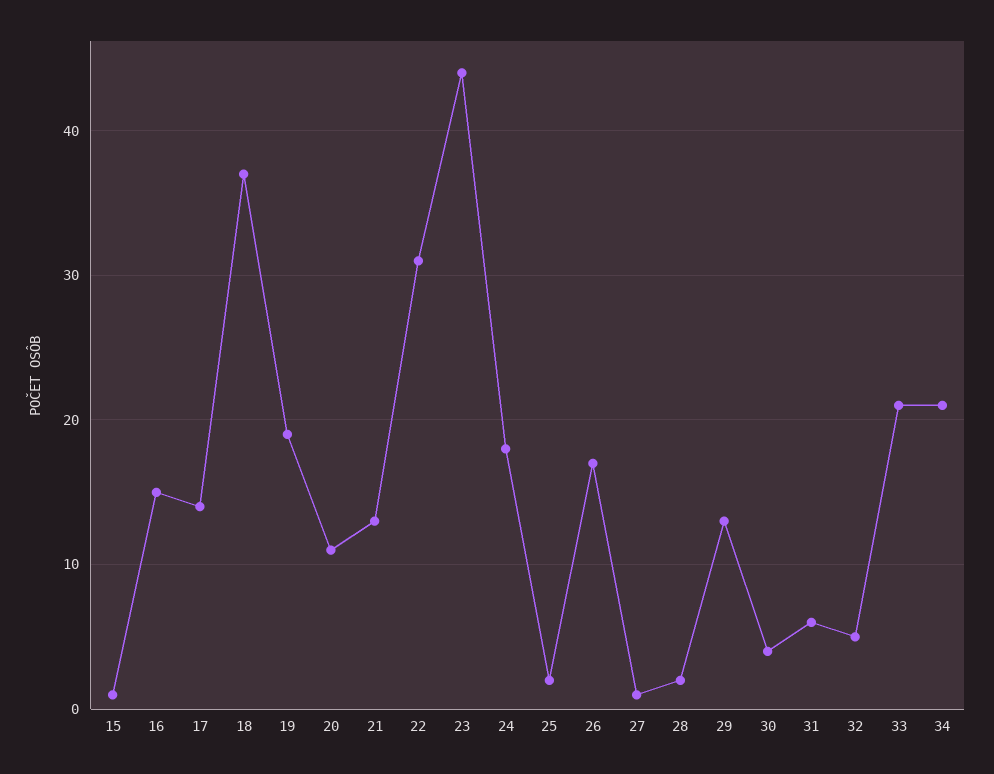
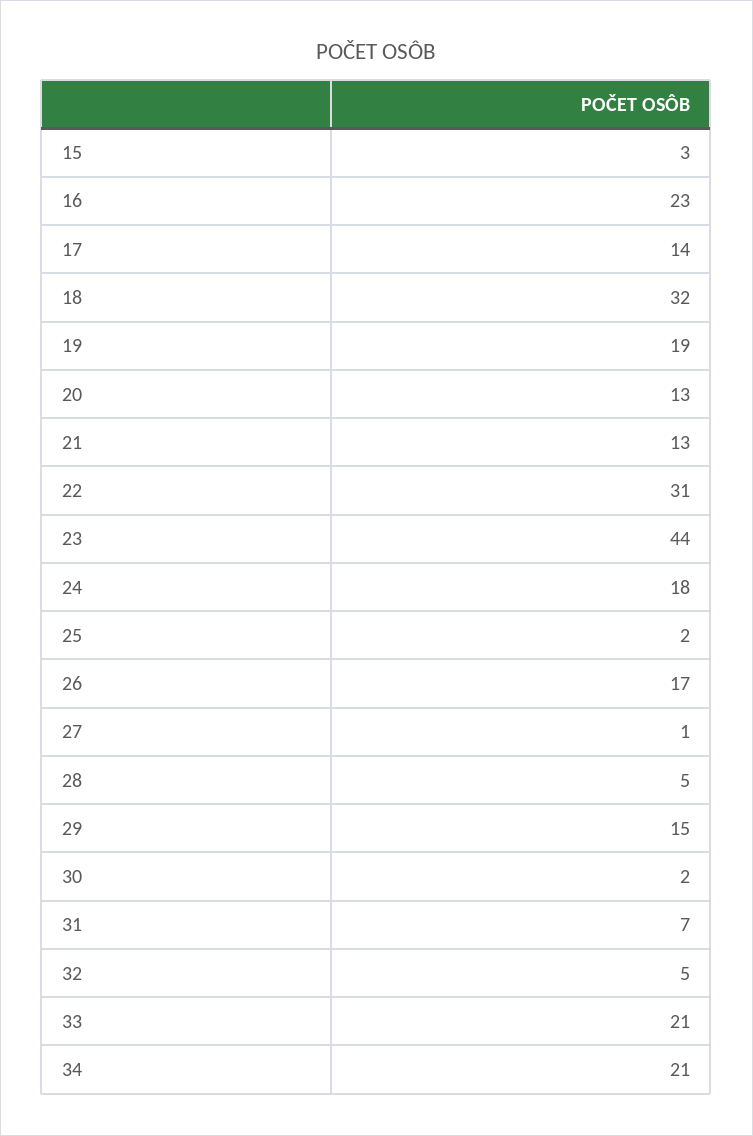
  {
-   "15": 1,
+   "15": 3,
-   "16": 15,
+   "16": 23,
    "17": 14,
-   "18": 37,
+   "18": 32,
    "19": 19,
-   "20": 11,
+   "20": 13,
    "21": 13,
    "22": 31,
    "23": 44,
    "24": 18,
    "25": 2,
    "26": 17,
    "27": 1,
-   "28": 2,
+   "28": 5,
-   "29": 13,
+   "29": 15,
-   "30": 4,
+   "30": 2,
-   "31": 6,
+   "31": 7,
    "32": 5,
    "33": 21,
    "34": 21
  }

